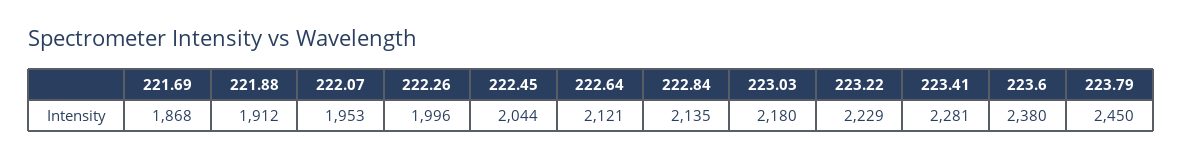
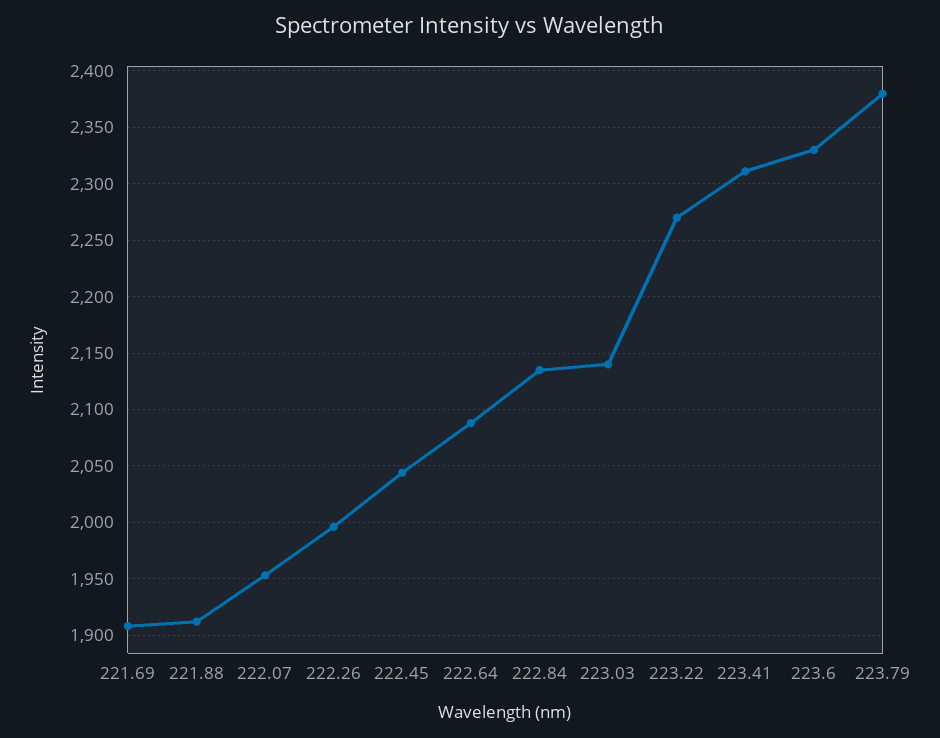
  {
-   "221.69": 1868,
+   "221.69": 1910,
    "221.88": 1912,
    "222.07": 1953,
    "222.26": 1996,
    "222.45": 2044,
-   "222.64": 2121,
+   "222.64": 2090,
    "222.84": 2135,
-   "223.03": 2180,
+   "223.03": 2140,
-   "223.22": 2229,
+   "223.22": 2270,
-   "223.41": 2281,
+   "223.41": 2310,
-   "223.6": 2380,
+   "223.6": 2330,
-   "223.79": 2450
+   "223.79": 2380
  }

